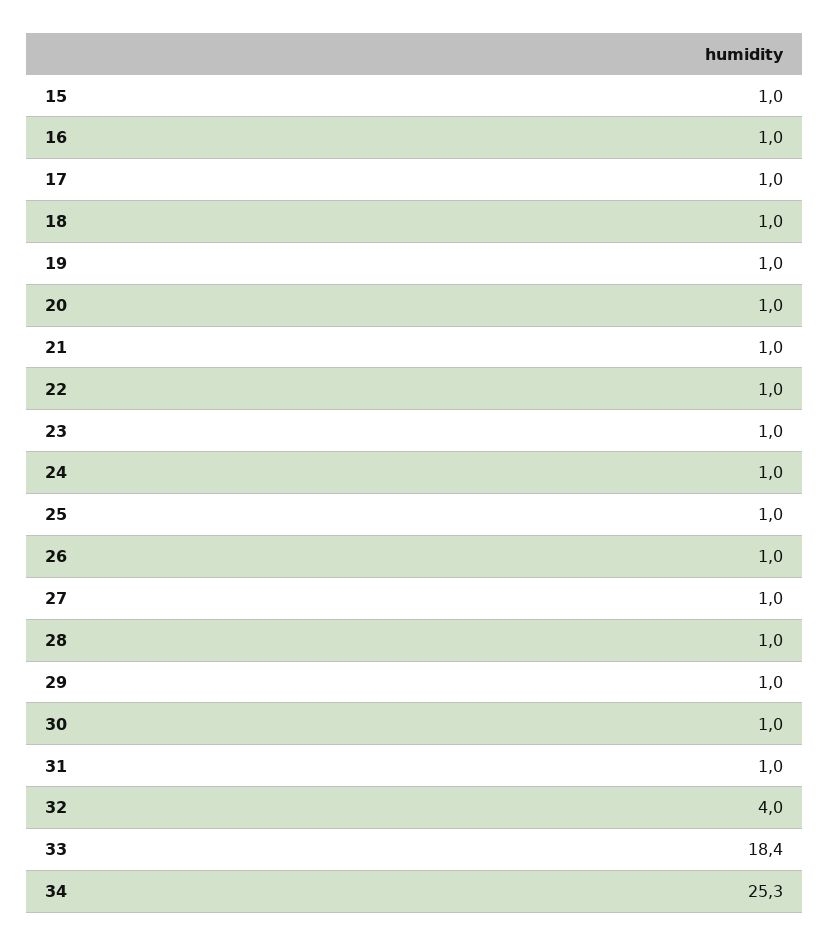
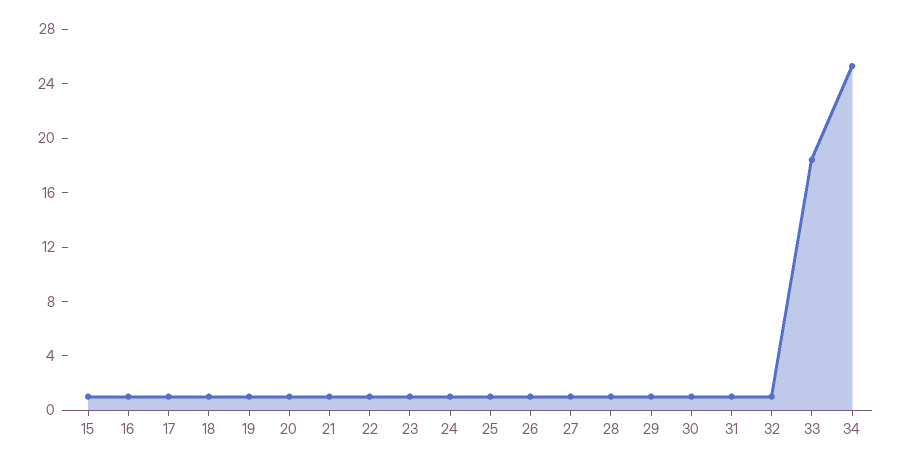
  {
    "15": 1,
    "16": 1,
    "17": 1,
    "18": 1,
    "19": 1,
    "20": 1,
    "21": 1,
    "22": 1,
    "23": 1,
    "24": 1,
    "25": 1,
    "26": 1,
    "27": 1,
    "28": 1,
    "29": 1,
    "30": 1,
    "31": 1,
-   "32": 4,
+   "32": 1,
    "33": 18.4,
    "34": 25.3
  }

